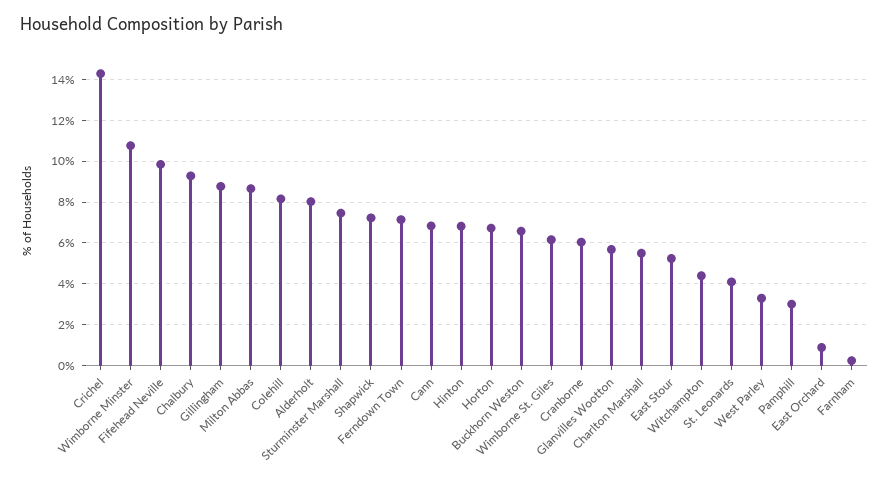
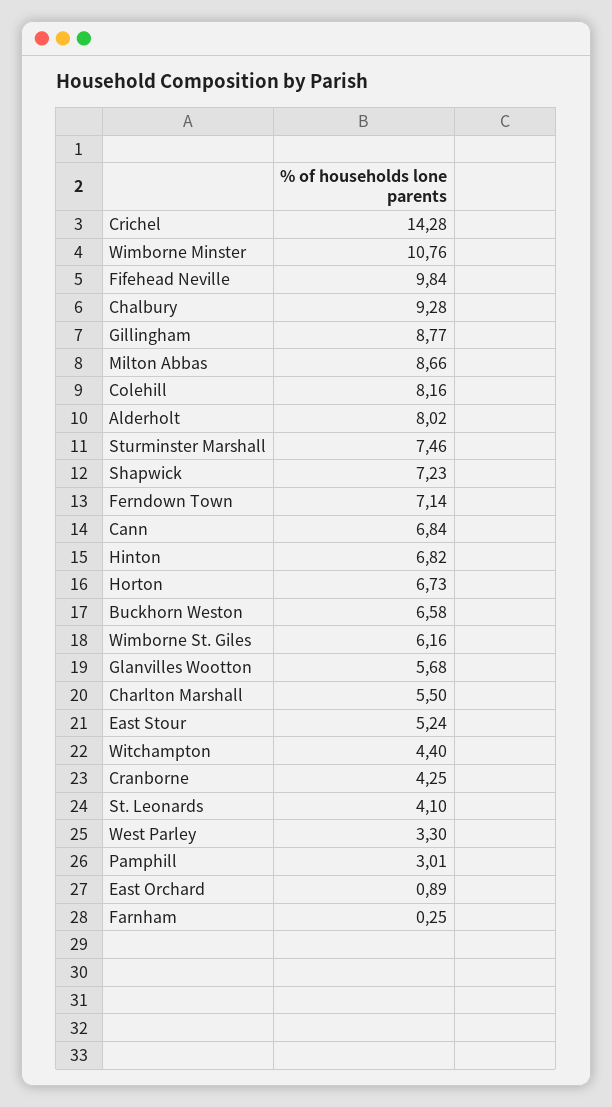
  {
    "Crichel": 14.28,
    "Wimborne Minster": 10.76,
    "Fifehead Neville": 9.84,
    "Chalbury": 9.28,
    "Gillingham": 8.77,
    "Milton Abbas": 8.66,
    "Colehill": 8.16,
    "Alderholt": 8.02,
    "Sturminster Marshall": 7.46,
    "Shapwick": 7.23,
    "Ferndown Town": 7.14,
    "Cann": 6.84,
    "Hinton": 6.82,
    "Horton": 6.73,
    "Buckhorn Weston": 6.58,
    "Wimborne St. Giles": 6.16,
-   "Cranborne": 6,
+   "Cranborne": 4.25,
    "Glanvilles Wootton": 5.68,
    "Charlton Marshall": 5.5,
    "East Stour": 5.24,
    "Witchampton": 4.4,
    "St. Leonards": 4.1,
    "West Parley": 3.3,
    "Pamphill": 3.01,
    "East Orchard": 0.89,
    "Farnham": 0.25
  }

